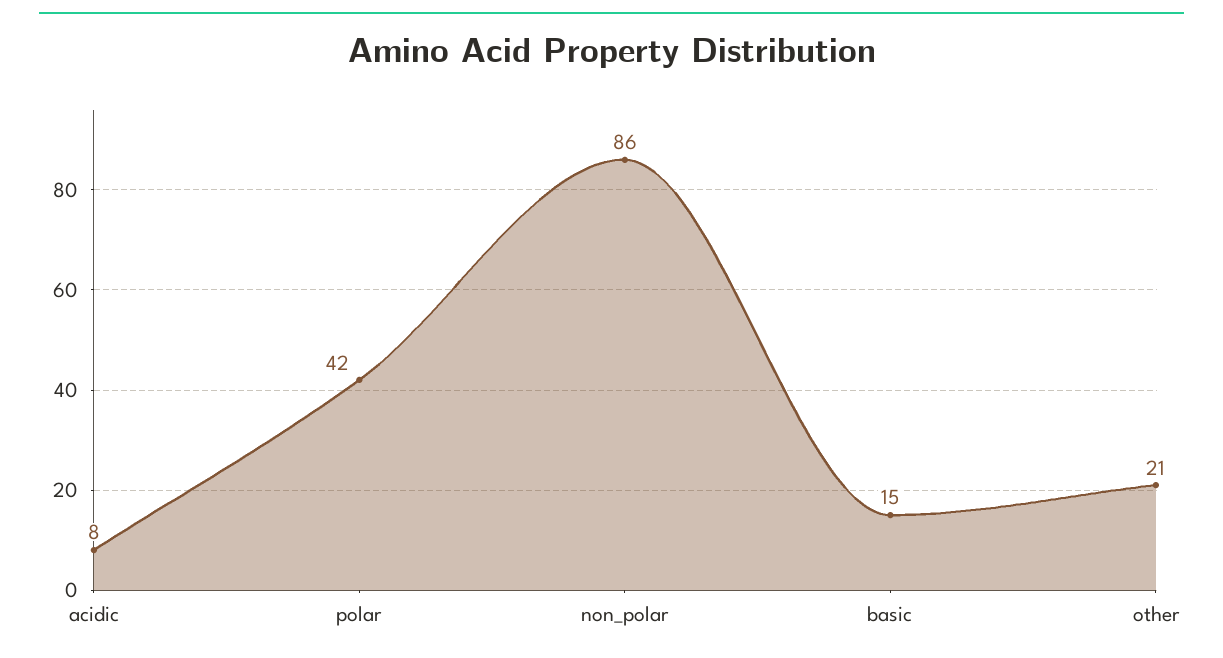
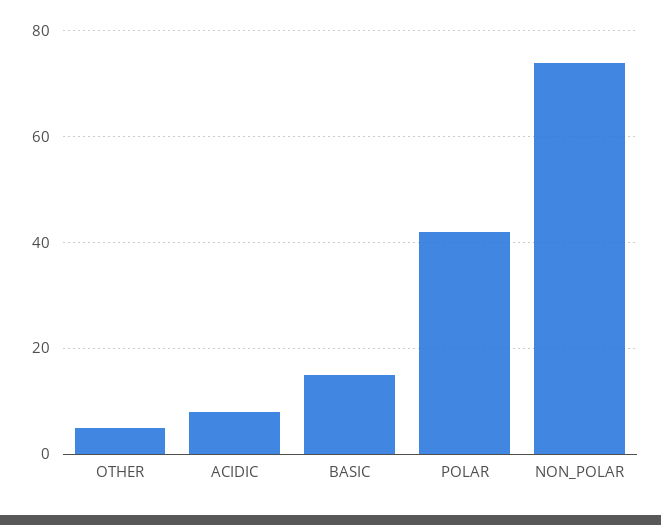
  {
    "acidic": 8,
    "polar": 42,
-   "non_polar": 86,
+   "non_polar": 75,
    "basic": 15,
-   "other": 21
+   "other": 5
  }

